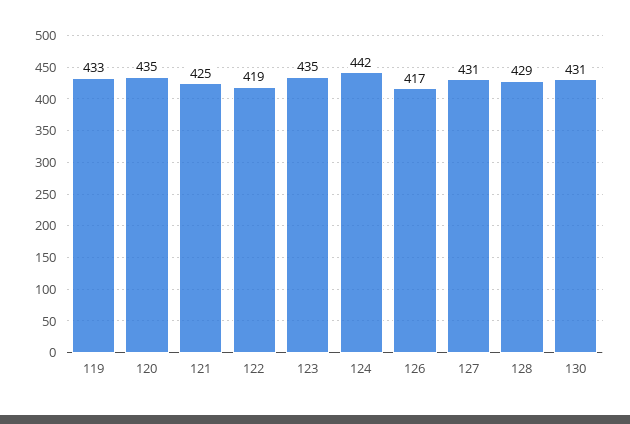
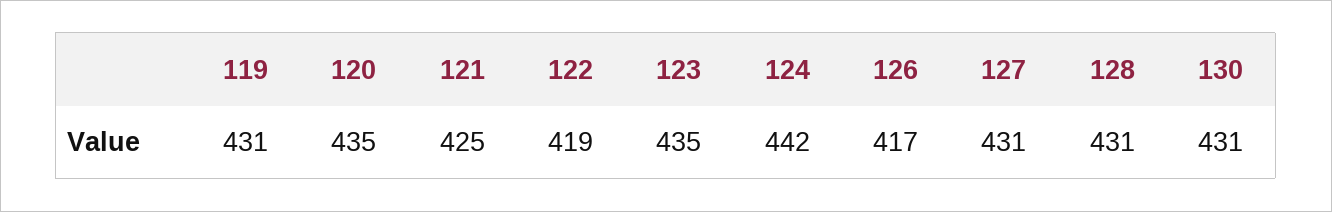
  {
-   "119": 433,
+   "119": 431,
    "120": 435,
    "121": 425,
    "122": 419,
    "123": 435,
    "124": 442,
    "126": 417,
    "127": 431,
-   "128": 429,
+   "128": 431,
    "130": 431
  }

